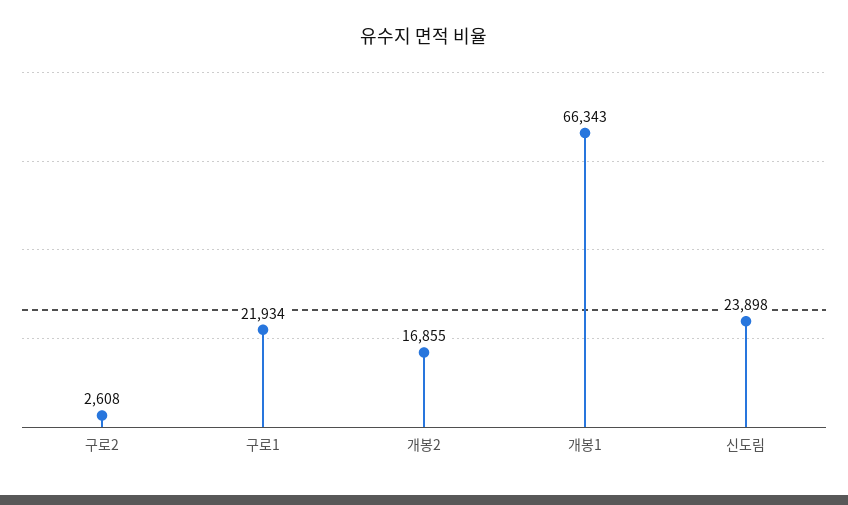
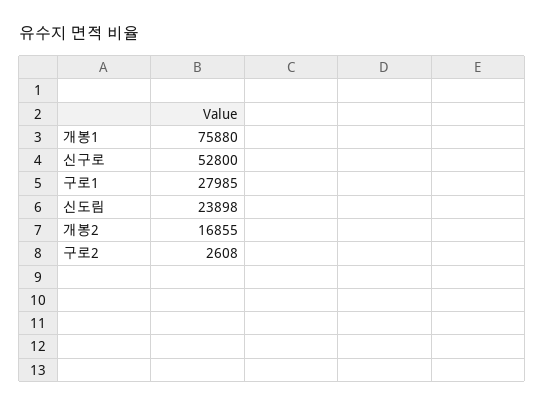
  {
    "구로2": 2608,
-   "구로1": 21934,
+   "구로1": 27985,
    "개봉2": 16855,
-   "개봉1": 66343,
+   "개봉1": 75880,
-   "신도림": 23898
+   "신도림": 23898,
+   "신구로": 52800
  }

